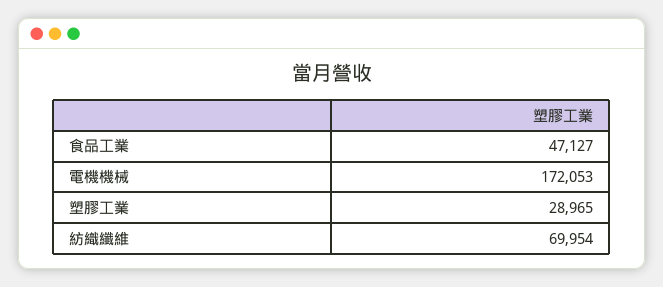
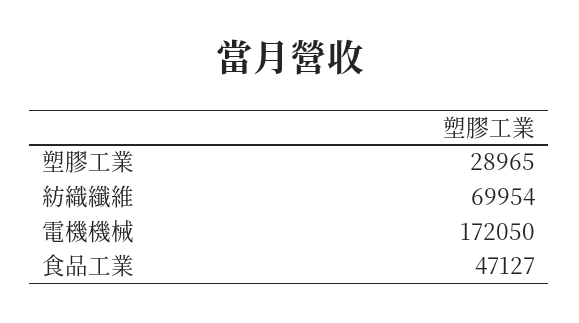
  {
    "食品工業": 47127,
-   "電機機械": 172053,
+   "電機機械": 172050,
    "塑膠工業": 28965,
    "紡織纖維": 69954
  }

